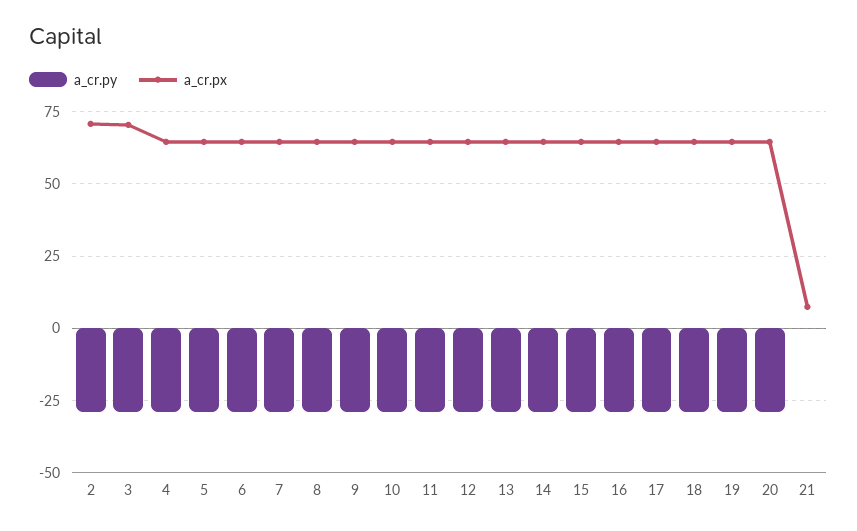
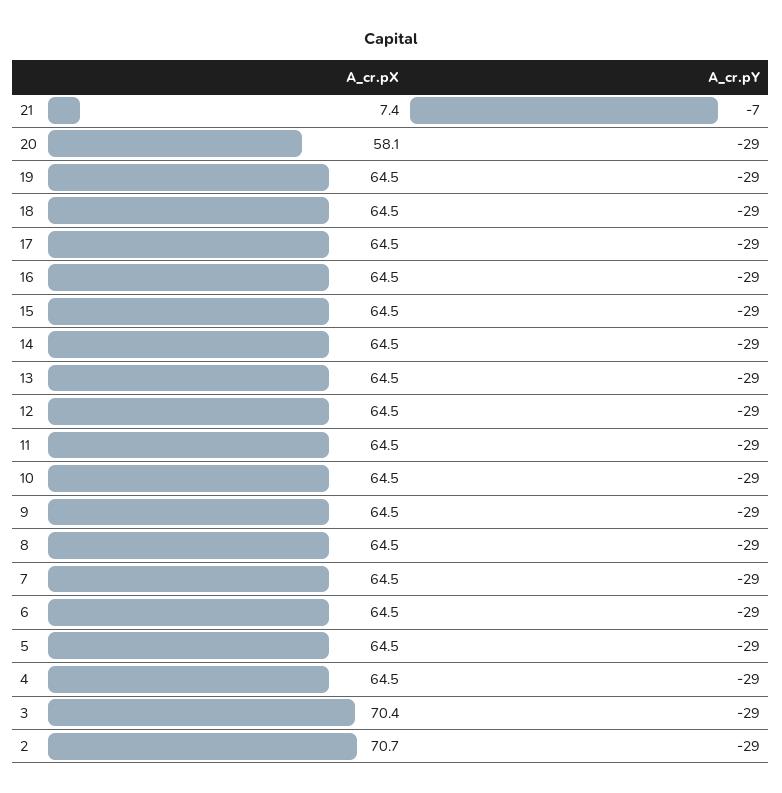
  {
    "a_cr.py": {
      "2": -29,
      "3": -29,
      "4": -29,
      "5": -29,
      "6": -29,
      "7": -29,
      "8": -29,
      "9": -29,
      "10": -29,
      "11": -29,
      "12": -29,
      "13": -29,
      "14": -29,
      "15": -29,
      "16": -29,
      "17": -29,
      "18": -29,
      "19": -29,
      "20": -29,
-     "21": 0
+     "21": -7
    },
    "a_cr.px": {
      "2": 70.7,
      "3": 70.4,
      "4": 64.5,
      "5": 64.5,
      "6": 64.5,
      "7": 64.5,
      "8": 64.5,
      "9": 64.5,
      "10": 64.5,
      "11": 64.5,
      "12": 64.5,
      "13": 64.5,
      "14": 64.5,
      "15": 64.5,
      "16": 64.5,
      "17": 64.5,
      "18": 64.5,
      "19": 64.5,
-     "20": 65,
+     "20": 58.1,
      "21": 7.4
    }
  }

